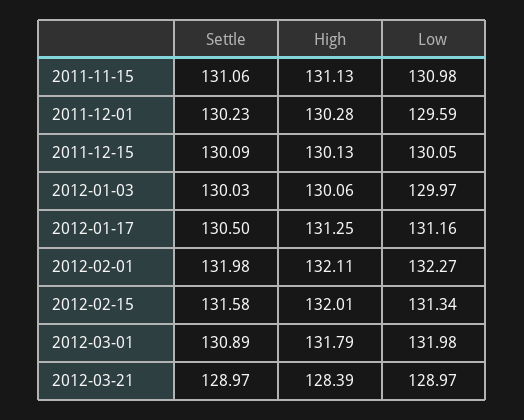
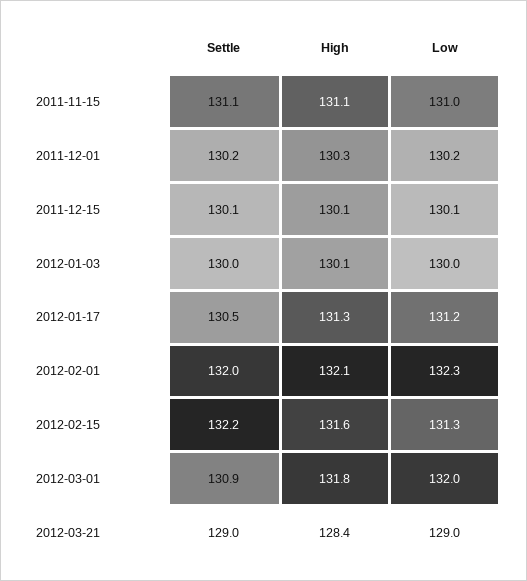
  {
    "Settle": {
      "2011-11-15": 131.06,
      "2011-12-01": 130.23,
      "2011-12-15": 130.09,
      "2012-01-03": 130.03,
      "2012-01-17": 130.5,
      "2012-02-01": 131.98,
-     "2012-02-15": 131.58,
+     "2012-02-15": 132.2,
      "2012-03-01": 130.89,
      "2012-03-21": 128.97
    },
    "High": {
      "2011-11-15": 131.13,
      "2011-12-01": 130.28,
      "2011-12-15": 130.13,
      "2012-01-03": 130.06,
      "2012-01-17": 131.25,
      "2012-02-01": 132.11,
-     "2012-02-15": 132.01,
+     "2012-02-15": 131.6,
      "2012-03-01": 131.79,
      "2012-03-21": 128.39
    },
    "Low": {
      "2011-11-15": 130.98,
-     "2011-12-01": 129.59,
+     "2011-12-01": 130.2,
      "2011-12-15": 130.05,
      "2012-01-03": 129.97,
      "2012-01-17": 131.16,
      "2012-02-01": 132.27,
      "2012-02-15": 131.34,
      "2012-03-01": 131.98,
      "2012-03-21": 128.97
    }
  }

